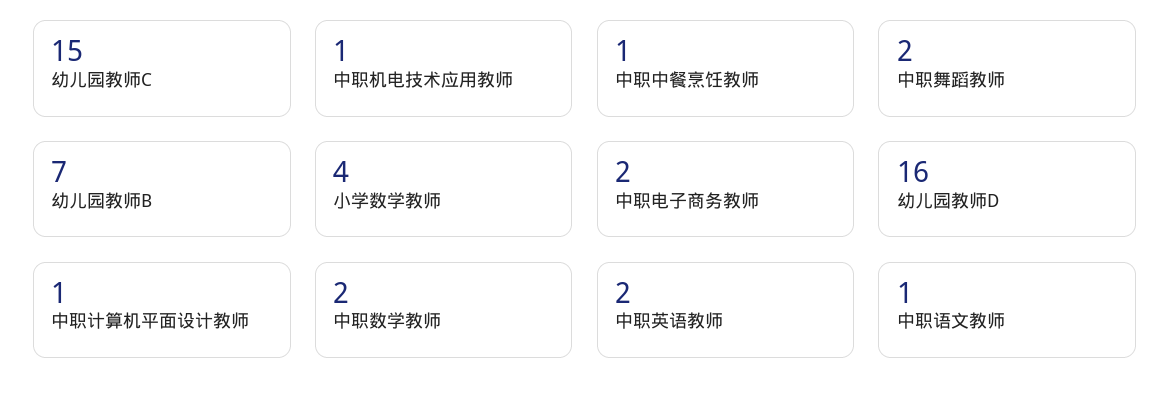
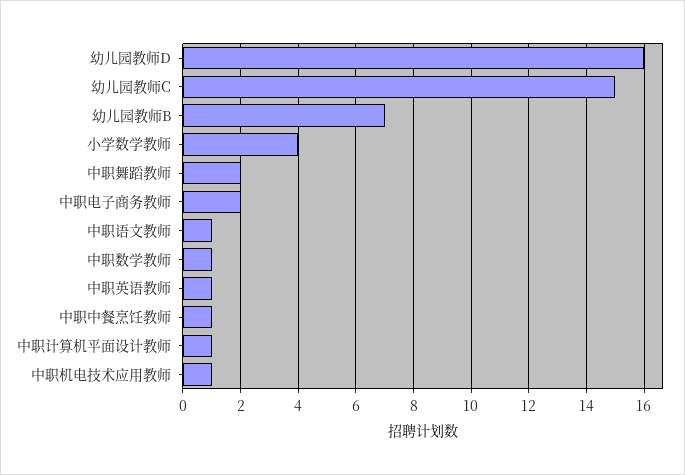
  {
    "幼儿园教师C": 15,
    "中职机电技术应用教师": 1,
    "中职中餐烹饪教师": 1,
    "中职舞蹈教师": 2,
    "幼儿园教师B": 7,
    "小学数学教师": 4,
    "中职电子商务教师": 2,
    "幼儿园教师D": 16,
    "中职计算机平面设计教师": 1,
-   "中职数学教师": 2,
+   "中职数学教师": 1,
-   "中职英语教师": 2,
+   "中职英语教师": 1,
    "中职语文教师": 1
  }

